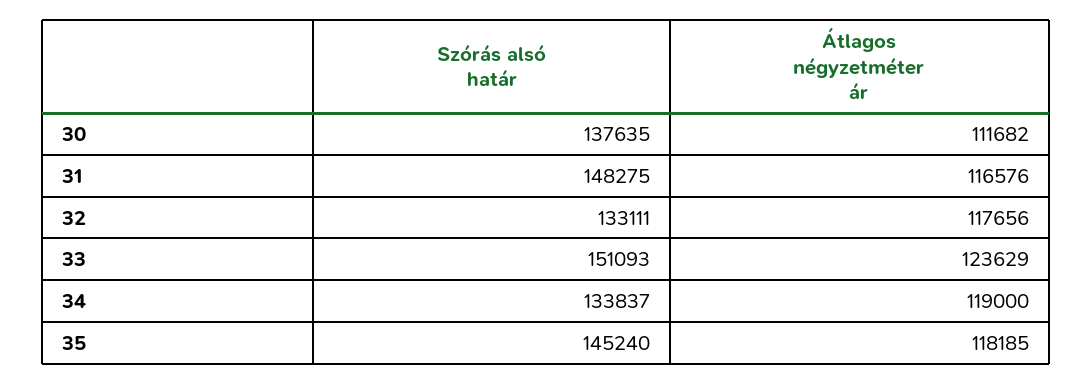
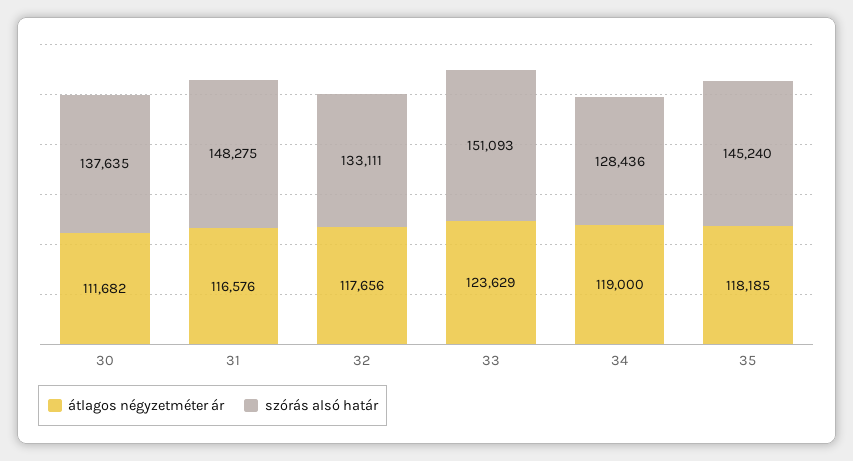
  {
    "Szórás alsó határ": {
      "30": 137635,
      "31": 148275,
      "32": 133111,
      "33": 151093,
-     "34": 133837,
+     "34": 128436,
      "35": 145240
    },
    "Átlagos négyzetméter ár": {
      "30": 111682,
      "31": 116576,
      "32": 117656,
      "33": 123629,
      "34": 119000,
      "35": 118185
    }
  }

